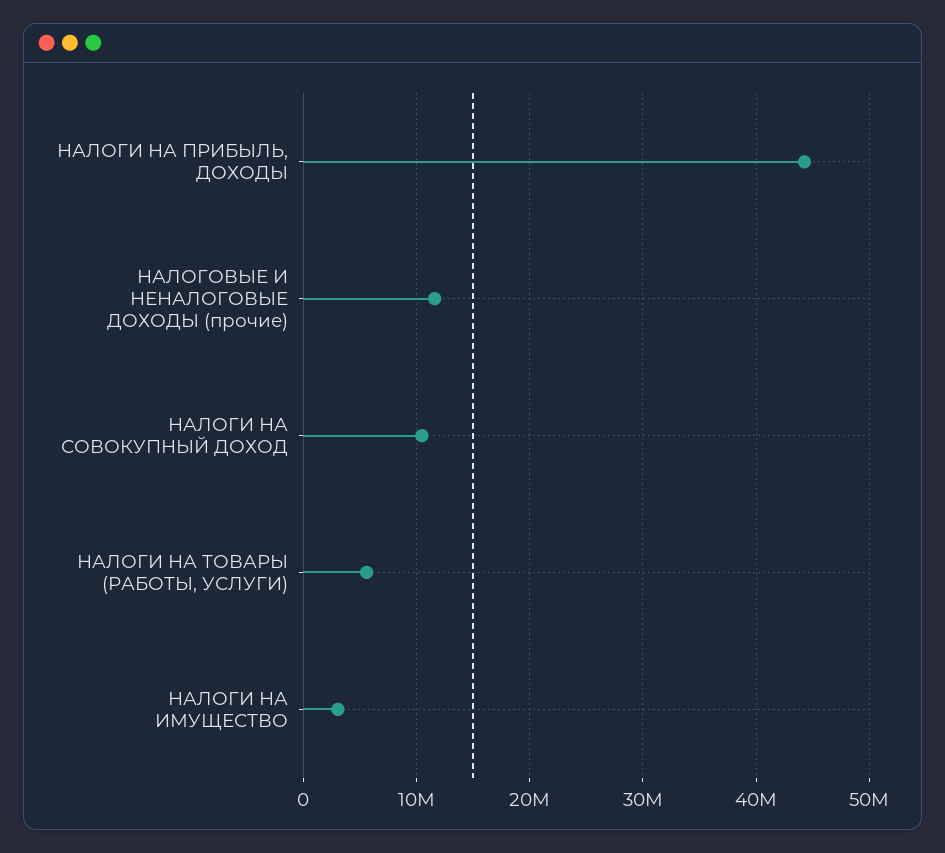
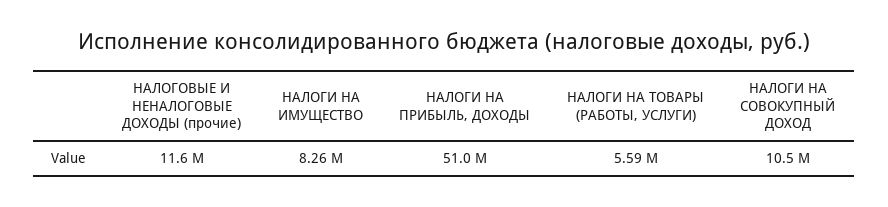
  {
-   "НАЛОГИ НА ПРИБЫЛЬ, ДОХОДЫ": 44000000,
+   "НАЛОГИ НА ПРИБЫЛЬ, ДОХОДЫ": 51000000,
    "НАЛОГОВЫЕ И НЕНАЛОГОВЫЕ ДОХОДЫ (прочие)": 11600000,
    "НАЛОГИ НА СОВОКУПНЫЙ ДОХОД": 10500000,
    "НАЛОГИ НА ТОВАРЫ (РАБОТЫ, УСЛУГИ)": 5590000,
-   "НАЛОГИ НА ИМУЩЕСТВО": 3000000
+   "НАЛОГИ НА ИМУЩЕСТВО": 8260000
  }

